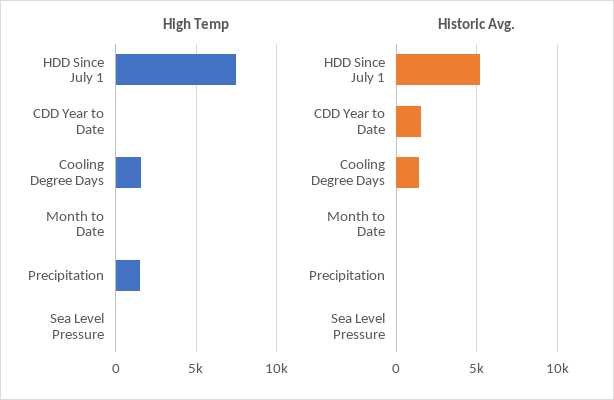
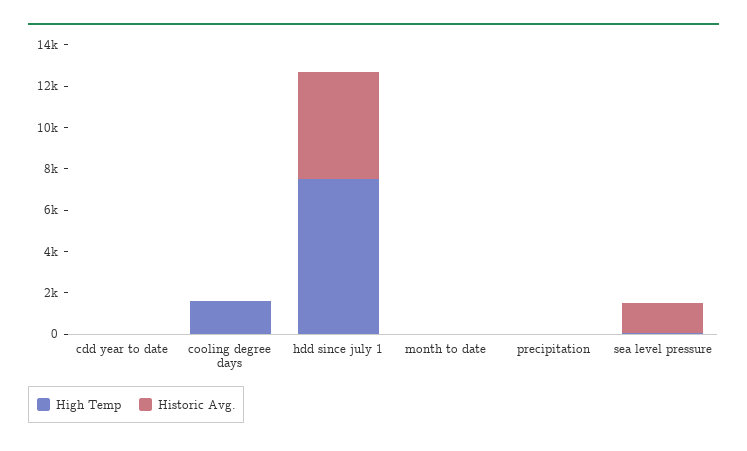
  {
    "High Temp": {
      "HDD Since July 1": 7500,
      "CDD Year to Date": 0,
      "Cooling Degree Days": 1500,
      "Month to Date": 0,
-     "Precipitation": 1500,
+     "Precipitation": 0,
      "Sea Level Pressure": 0
    },
    "Historic Avg.": {
      "HDD Since July 1": 5000,
-     "CDD Year to Date": 1500,
+     "CDD Year to Date": 0,
-     "Cooling Degree Days": 1500,
+     "Cooling Degree Days": 0,
      "Month to Date": 0,
      "Precipitation": 0,
-     "Sea Level Pressure": 0
+     "Sea Level Pressure": 1500
    }
  }

